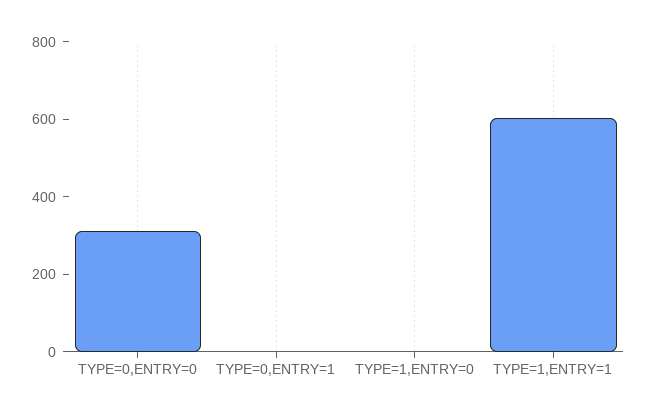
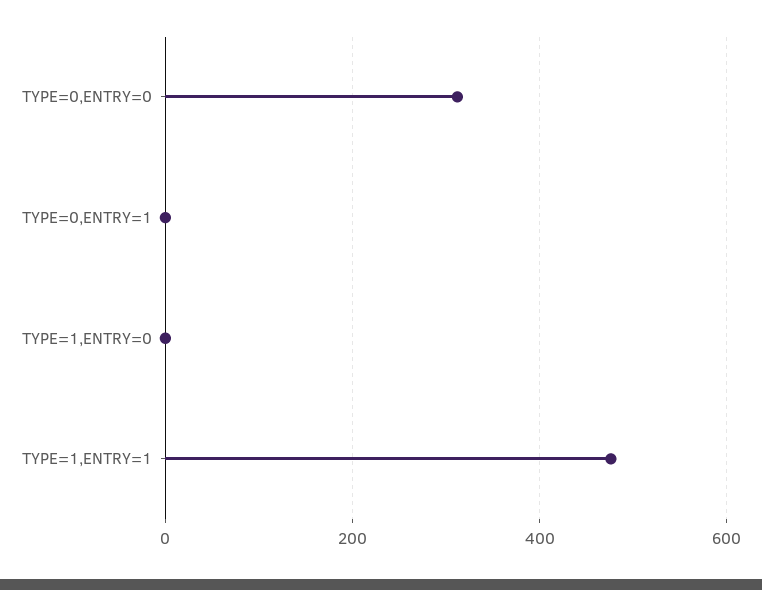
  {
    "TYPE=0,ENTRY=0": 320,
    "TYPE=0,ENTRY=1": 0,
    "TYPE=1,ENTRY=0": 0,
-   "TYPE=1,ENTRY=1": 600
+   "TYPE=1,ENTRY=1": 480
  }

